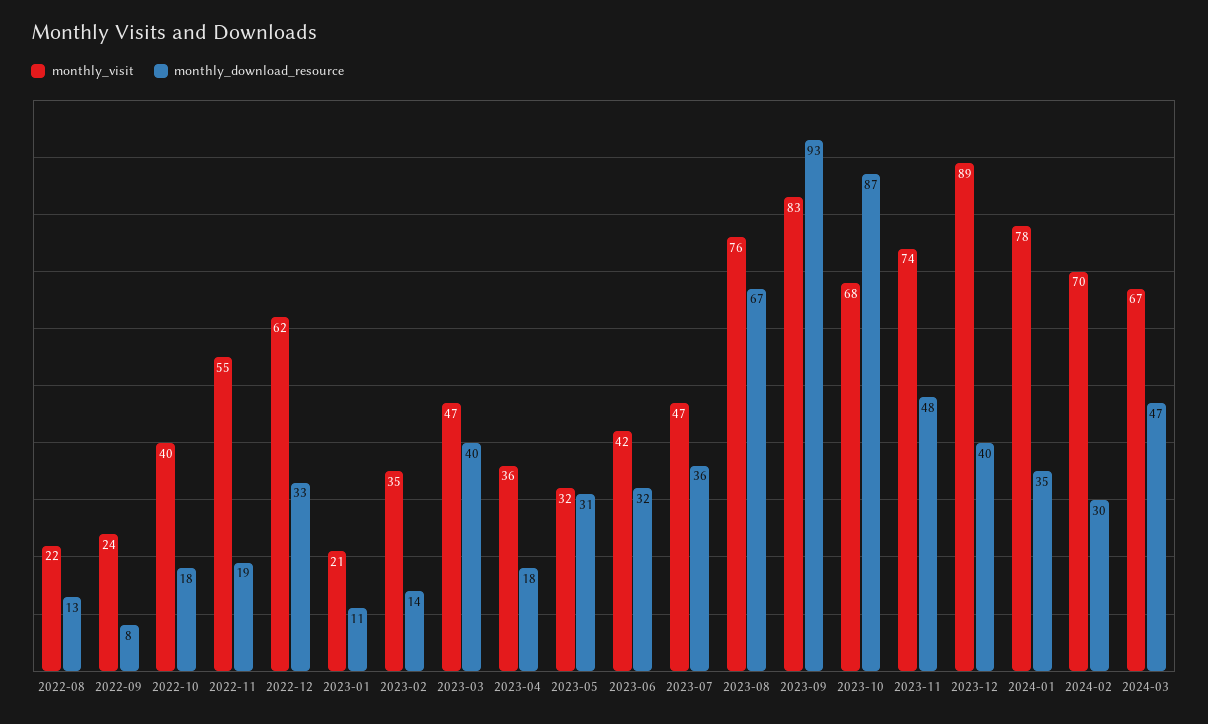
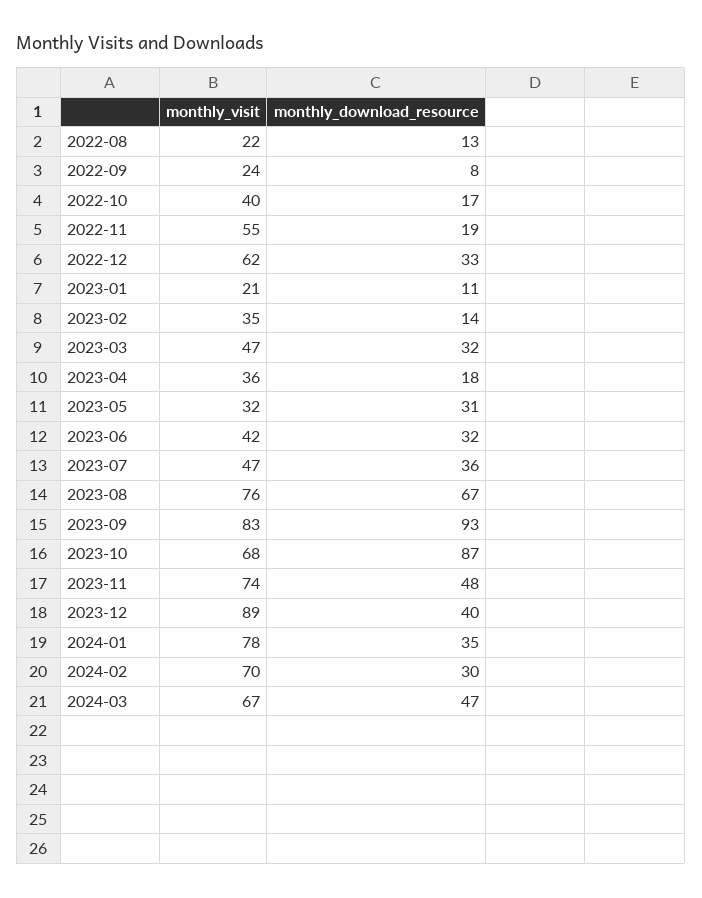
  {
    "monthly_visit": {
      "2022-08": 22,
      "2022-09": 24,
      "2022-10": 40,
      "2022-11": 55,
      "2022-12": 62,
      "2023-01": 21,
      "2023-02": 35,
      "2023-03": 47,
      "2023-04": 36,
      "2023-05": 32,
      "2023-06": 42,
      "2023-07": 47,
      "2023-08": 76,
      "2023-09": 83,
      "2023-10": 68,
      "2023-11": 74,
      "2023-12": 89,
      "2024-01": 78,
      "2024-02": 70,
      "2024-03": 67
    },
    "monthly_download_resource": {
      "2022-08": 13,
      "2022-09": 8,
-     "2022-10": 18,
+     "2022-10": 17,
      "2022-11": 19,
      "2022-12": 33,
      "2023-01": 11,
      "2023-02": 14,
-     "2023-03": 40,
+     "2023-03": 32,
      "2023-04": 18,
      "2023-05": 31,
      "2023-06": 32,
      "2023-07": 36,
      "2023-08": 67,
      "2023-09": 93,
      "2023-10": 87,
      "2023-11": 48,
      "2023-12": 40,
      "2024-01": 35,
      "2024-02": 30,
      "2024-03": 47
    }
  }

